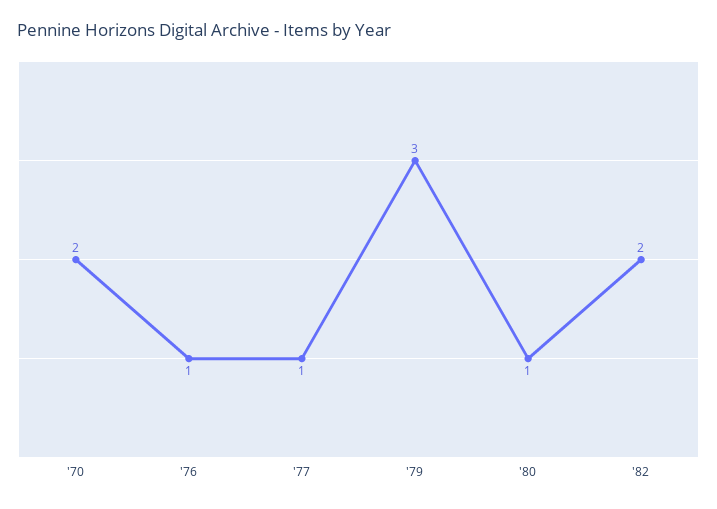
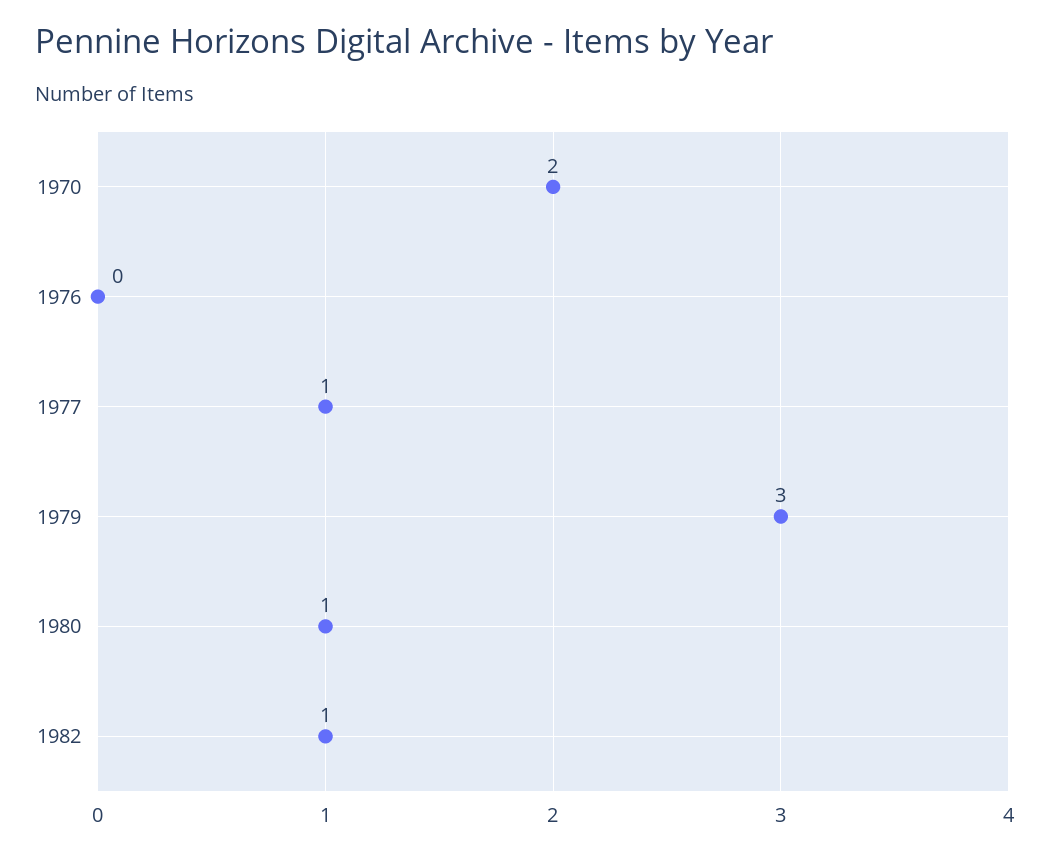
  {
    "'70": 2,
-   "'76": 1,
+   "'76": 0,
    "'77": 1,
    "'79": 3,
    "'80": 1,
-   "'82": 2
+   "'82": 1
  }

